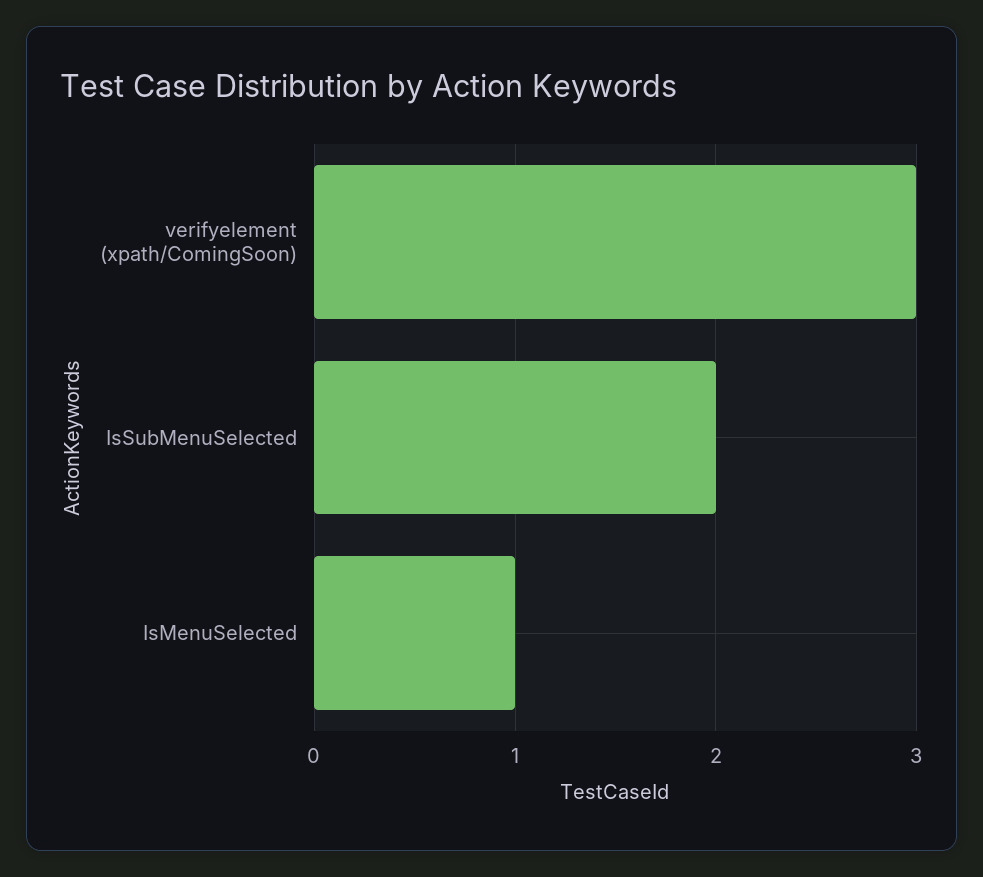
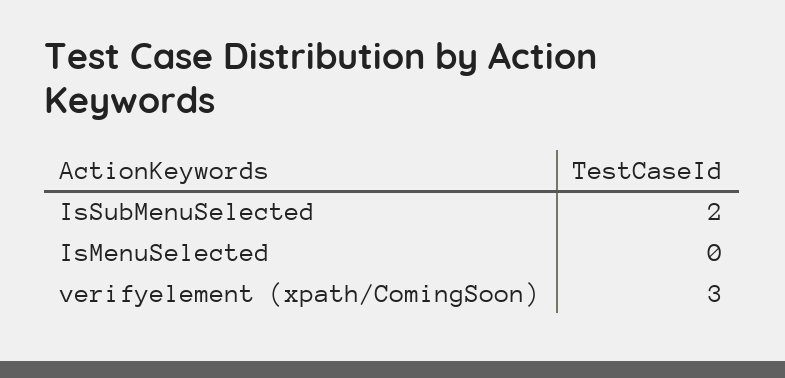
  {
    "verifyelement (xpath/ComingSoon)": 3,
    "IsSubMenuSelected": 2,
-   "IsMenuSelected": 1
+   "IsMenuSelected": 0
  }

